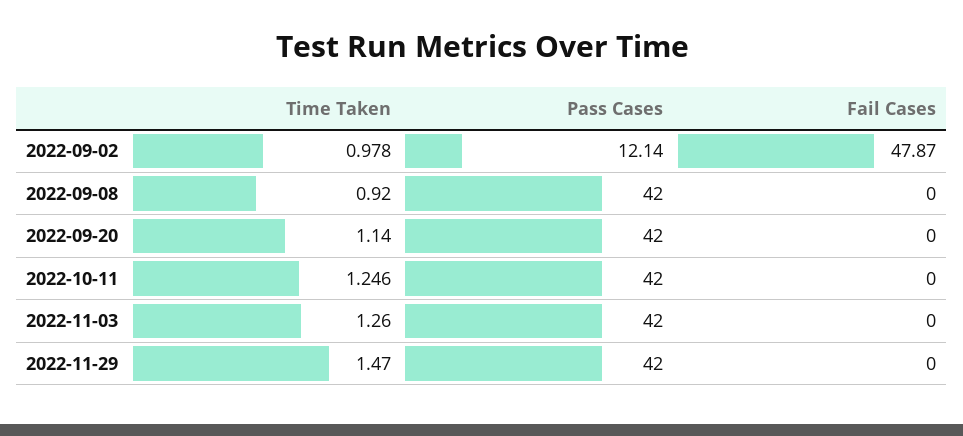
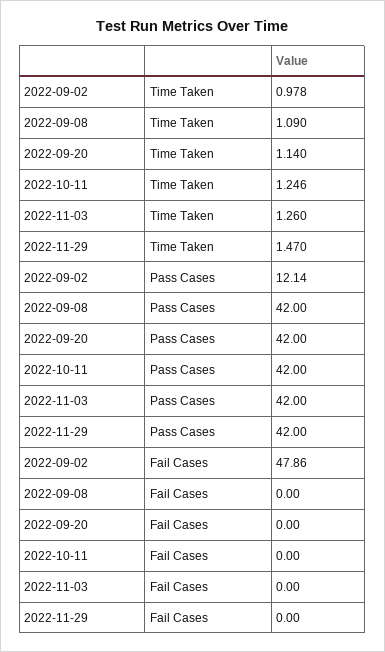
  {
    "Time Taken": {
      "2022-09-02": 0.978,
-     "2022-09-08": 0.92,
+     "2022-09-08": 1.09,
      "2022-09-20": 1.14,
      "2022-10-11": 1.246,
      "2022-11-03": 1.26,
      "2022-11-29": 1.47
    },
    "Pass Cases": {
      "2022-09-02": 12.14,
      "2022-09-08": 42,
      "2022-09-20": 42,
      "2022-10-11": 42,
      "2022-11-03": 42,
      "2022-11-29": 42
    },
    "Fail Cases": {
-     "2022-09-02": 47.87,
+     "2022-09-02": 47.86,
      "2022-09-08": 0,
      "2022-09-20": 0,
      "2022-10-11": 0,
      "2022-11-03": 0,
      "2022-11-29": 0
    }
  }

